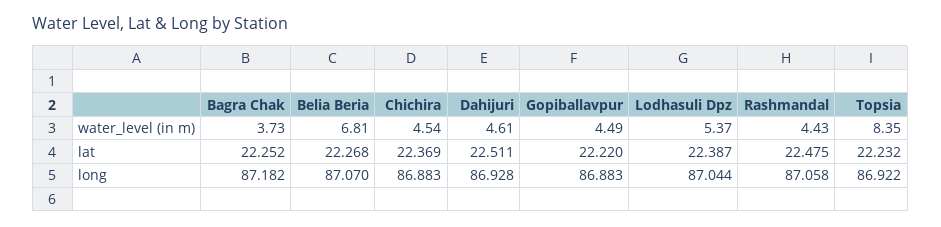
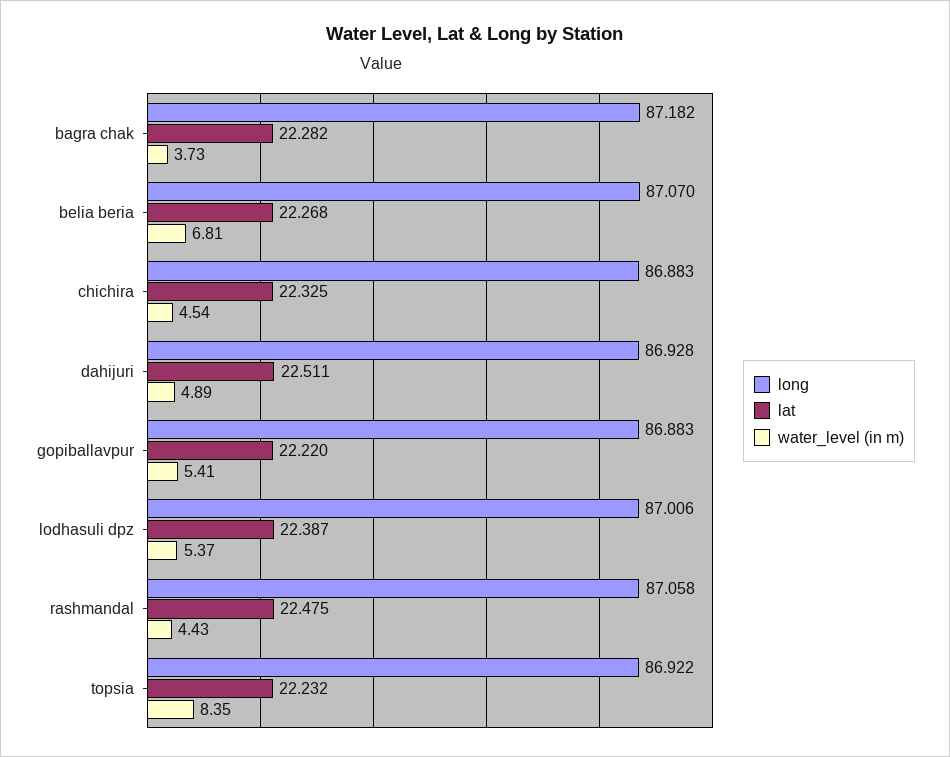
  {
    "water_level (in m)": {
      "Bagra Chak": 3.73,
      "Belia Beria": 6.81,
      "Chichira": 4.54,
-     "Dahijuri": 4.61,
+     "Dahijuri": 4.89,
-     "Gopiballavpur": 4.49,
+     "Gopiballavpur": 5.41,
      "Lodhasuli Dpz": 5.37,
      "Rashmandal": 4.43,
      "Topsia": 8.35
    },
    "lat": {
-     "Bagra Chak": 22.252,
+     "Bagra Chak": 22.282,
      "Belia Beria": 22.268,
-     "Chichira": 22.369,
+     "Chichira": 22.325,
      "Dahijuri": 22.511,
      "Gopiballavpur": 22.22,
      "Lodhasuli Dpz": 22.387,
      "Rashmandal": 22.475,
      "Topsia": 22.232
    },
    "long": {
      "Bagra Chak": 87.182,
      "Belia Beria": 87.07,
      "Chichira": 86.883,
      "Dahijuri": 86.928,
      "Gopiballavpur": 86.883,
-     "Lodhasuli Dpz": 87.044,
+     "Lodhasuli Dpz": 87.006,
      "Rashmandal": 87.058,
      "Topsia": 86.922
    }
  }

